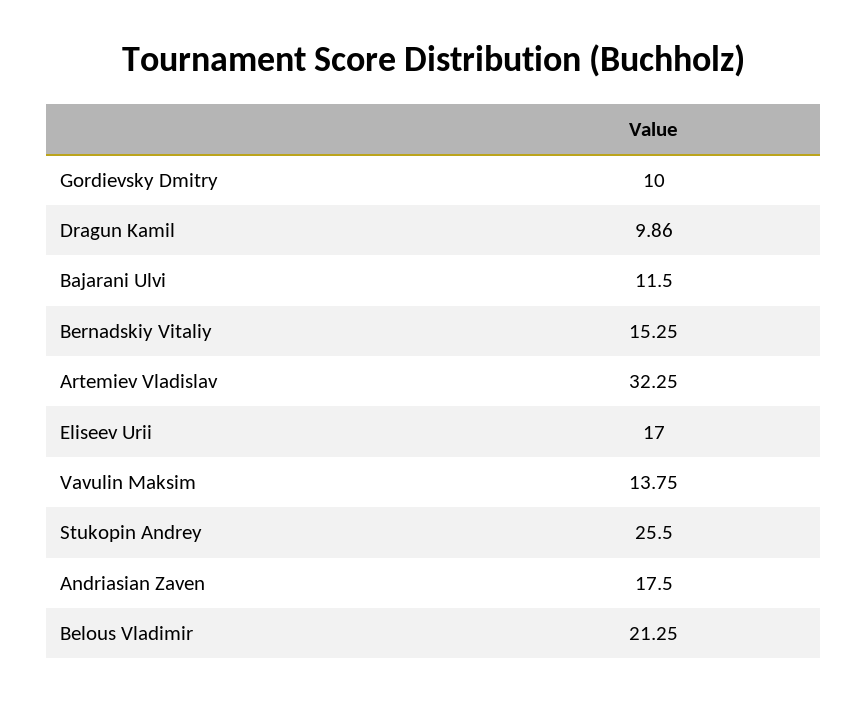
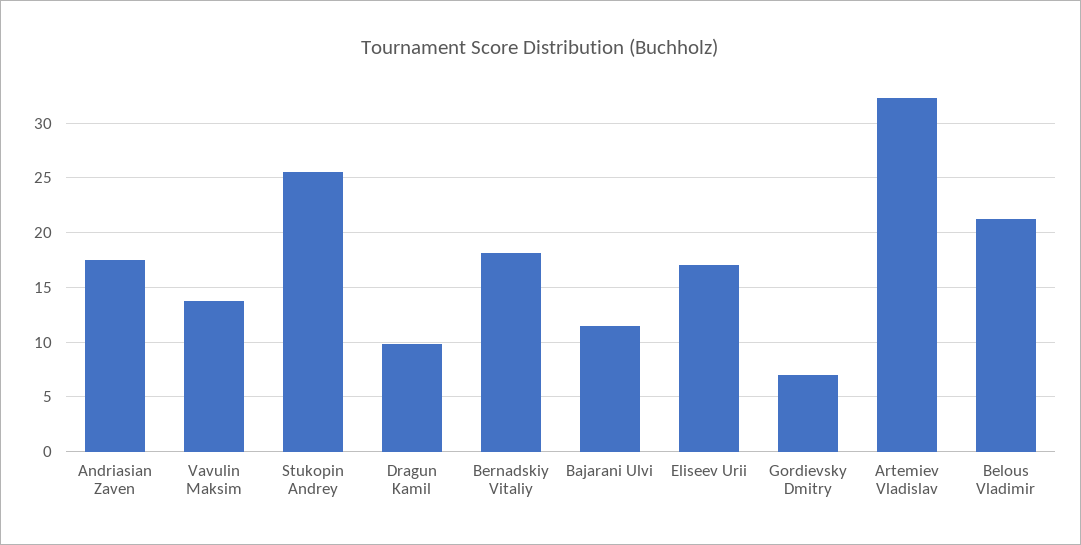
  {
-   "Gordievsky Dmitry": 10,
+   "Gordievsky Dmitry": 7,
    "Dragun Kamil": 9.86,
    "Bajarani Ulvi": 11.5,
-   "Bernadskiy Vitaliy": 15.25,
+   "Bernadskiy Vitaliy": 18,
    "Artemiev Vladislav": 32.25,
    "Eliseev Urii": 17,
    "Vavulin Maksim": 13.75,
    "Stukopin Andrey": 25.5,
    "Andriasian Zaven": 17.5,
    "Belous Vladimir": 21.25
  }

